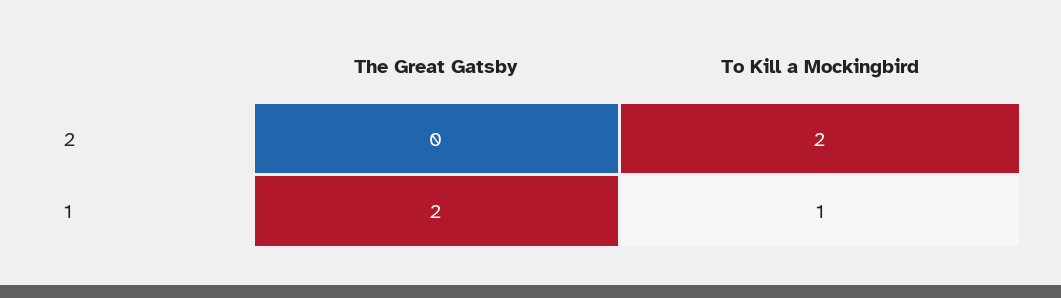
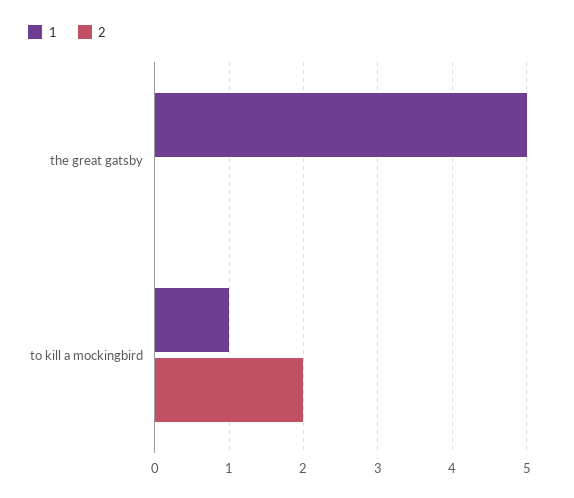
  {
    "2": {
      "The Great Gatsby": 0,
      "To Kill a Mockingbird": 2
    },
    "1": {
-     "The Great Gatsby": 2,
+     "The Great Gatsby": 5,
      "To Kill a Mockingbird": 1
    }
  }

